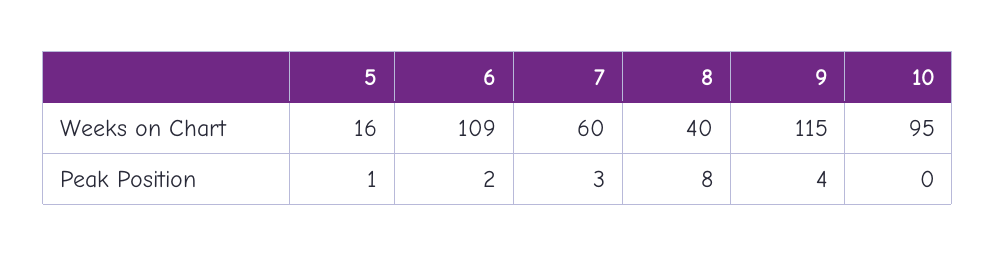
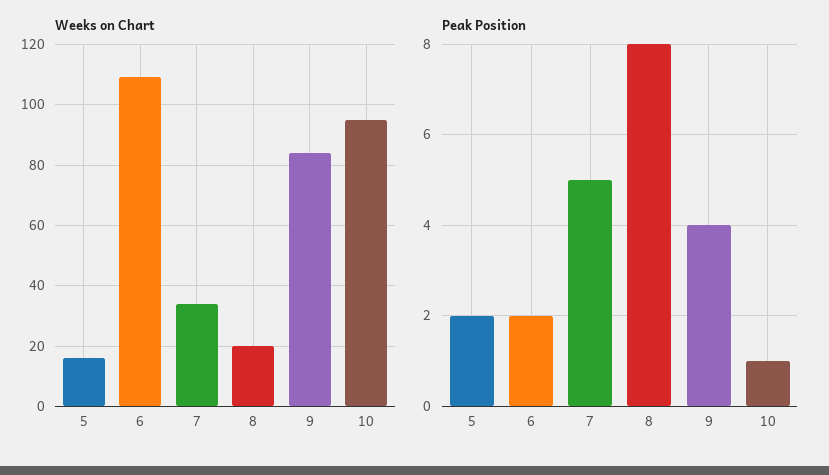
  {
    "Weeks on Chart": {
      "5": 16,
      "6": 109,
-     "7": 60,
+     "7": 35,
-     "8": 40,
+     "8": 20,
-     "9": 115,
+     "9": 85,
      "10": 95
    },
    "Peak Position": {
-     "5": 1,
+     "5": 2,
      "6": 2,
-     "7": 3,
+     "7": 5,
      "8": 8,
      "9": 4,
-     "10": 0
+     "10": 1
    }
  }

